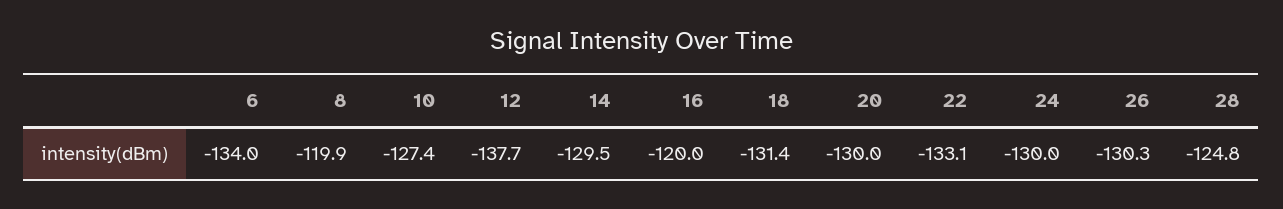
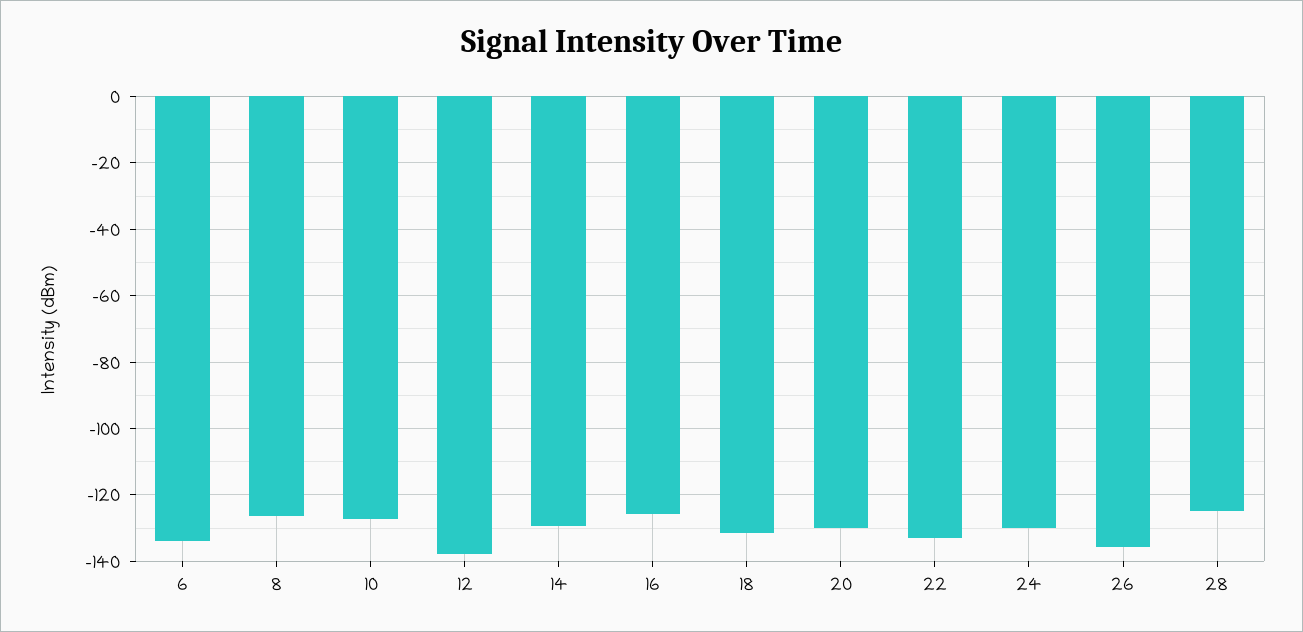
  {
    "6": -134,
-   "8": -119.9,
+   "8": -126,
    "10": -127.4,
    "12": -137.7,
    "14": -129.5,
-   "16": -120,
+   "16": -126,
    "18": -131.4,
    "20": -130,
    "22": -133.1,
    "24": -130,
-   "26": -130.3,
+   "26": -136,
    "28": -124.8
  }

